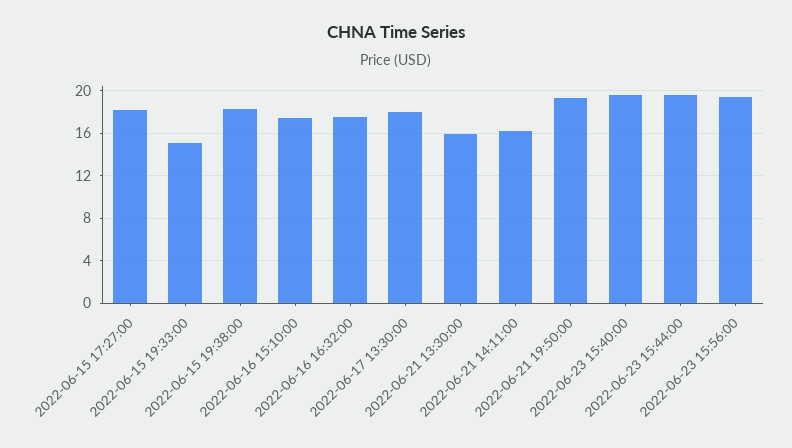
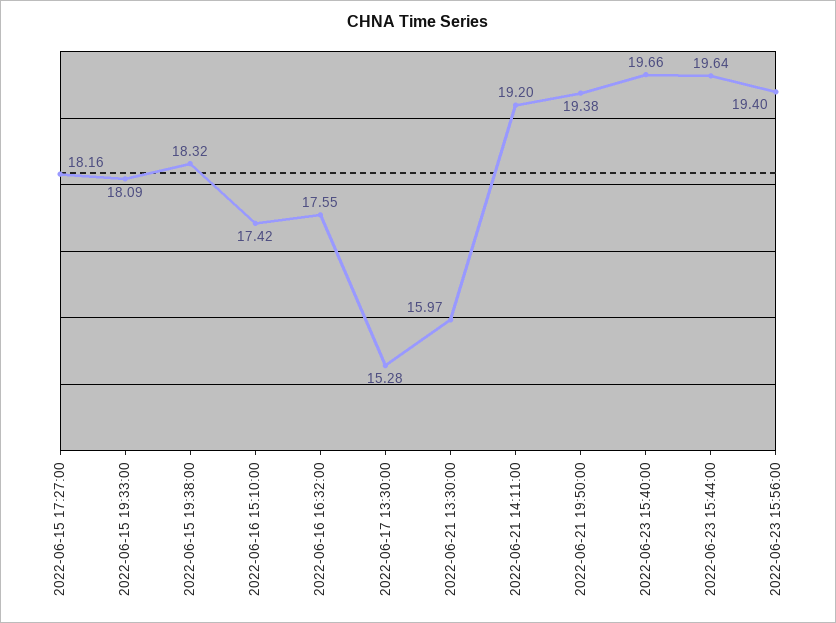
  {
    "2022-06-15 17:27:00": 18.16,
-   "2022-06-15 19:33:00": 15,
+   "2022-06-15 19:33:00": 18.09,
    "2022-06-15 19:38:00": 18.32,
    "2022-06-16 15:10:00": 17.42,
    "2022-06-16 16:32:00": 17.55,
-   "2022-06-17 13:30:00": 18,
+   "2022-06-17 13:30:00": 15.28,
    "2022-06-21 13:30:00": 15.97,
-   "2022-06-21 14:11:00": 16,
+   "2022-06-21 14:11:00": 19.2,
    "2022-06-21 19:50:00": 19.38,
    "2022-06-23 15:40:00": 19.66,
    "2022-06-23 15:44:00": 19.64,
    "2022-06-23 15:56:00": 19.4
  }

